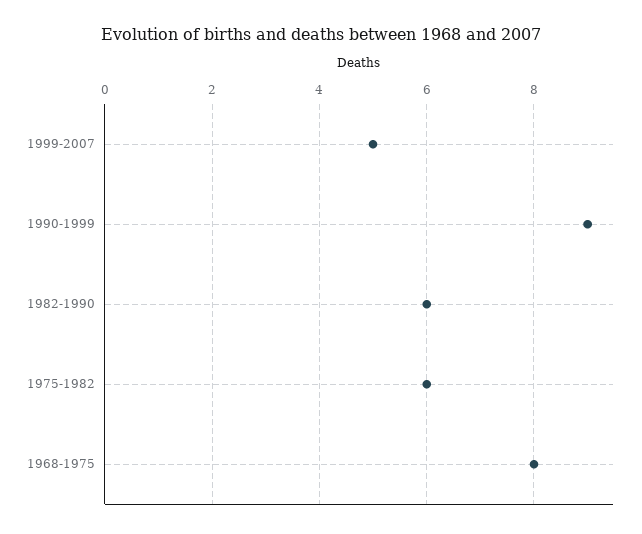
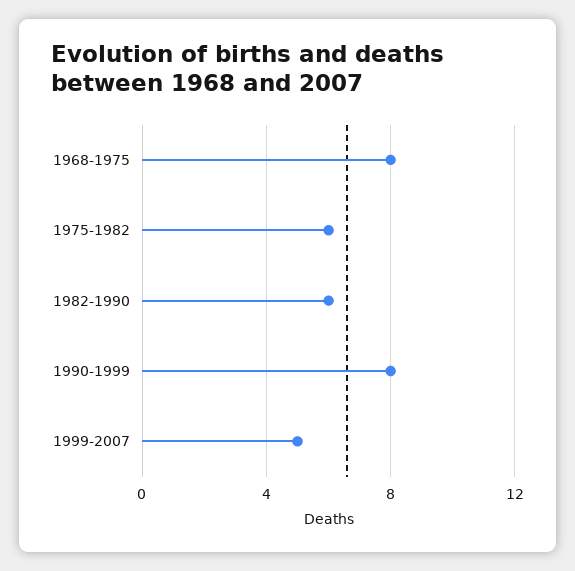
  {
    "1999-2007": 5,
-   "1990-1999": 9,
+   "1990-1999": 8,
    "1982-1990": 6,
    "1975-1982": 6,
    "1968-1975": 8
  }

